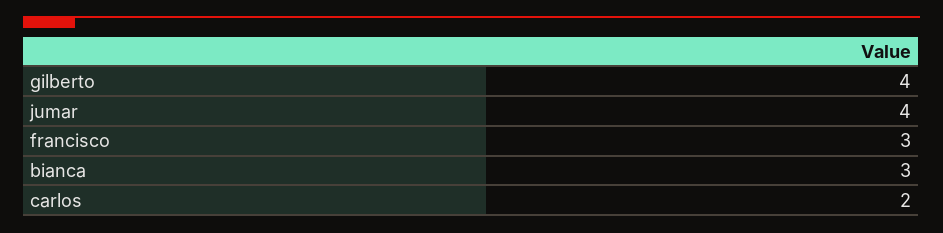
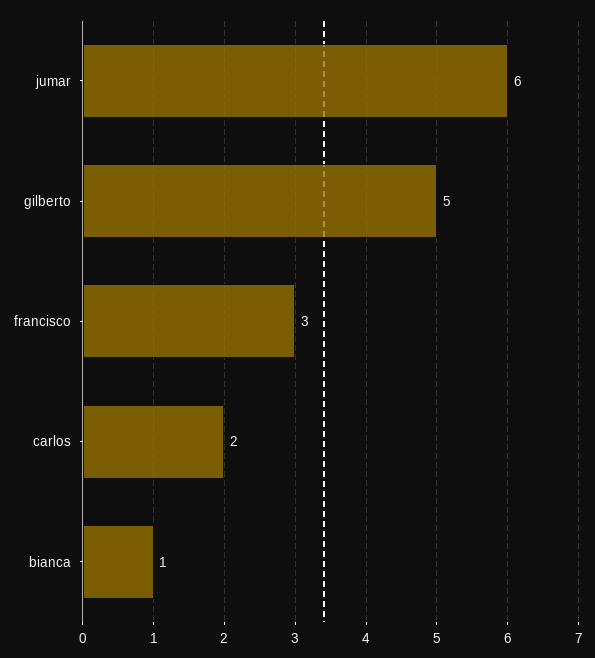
  {
-   "gilberto": 4,
+   "gilberto": 5,
-   "jumar": 4,
+   "jumar": 6,
    "francisco": 3,
-   "bianca": 3,
+   "bianca": 1,
    "carlos": 2
  }

